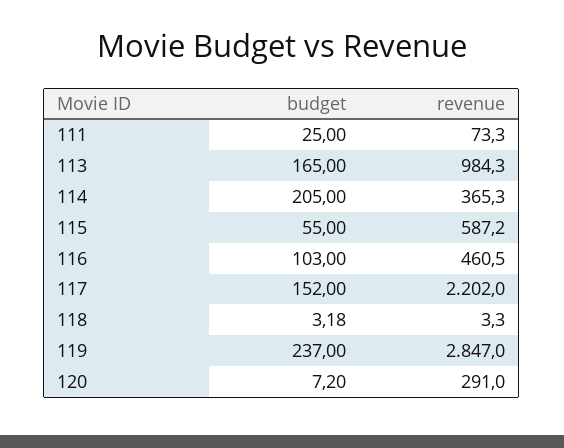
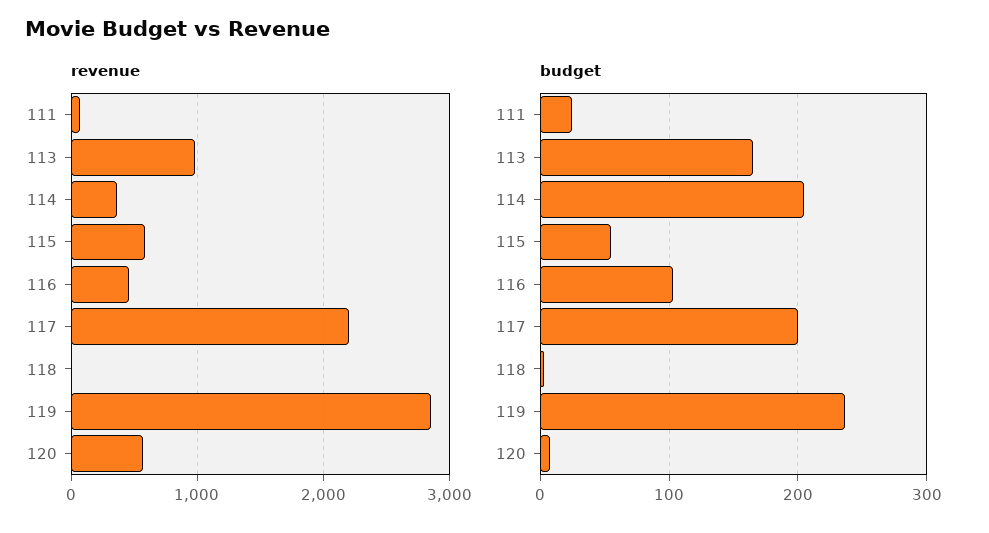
  {
    "budget": {
      "111": 25,
      "113": 165,
      "114": 205,
      "115": 55,
      "116": 103,
-     "117": 152,
+     "117": 200,
      "118": 3.18,
      "119": 237,
      "120": 7.2
    },
    "revenue": {
      "111": 73.3,
      "113": 984.3,
      "114": 365.3,
      "115": 587.2,
      "116": 460.5,
      "117": 2202,
      "118": 3.3,
      "119": 2847,
-     "120": 291
+     "120": 600
    }
  }

